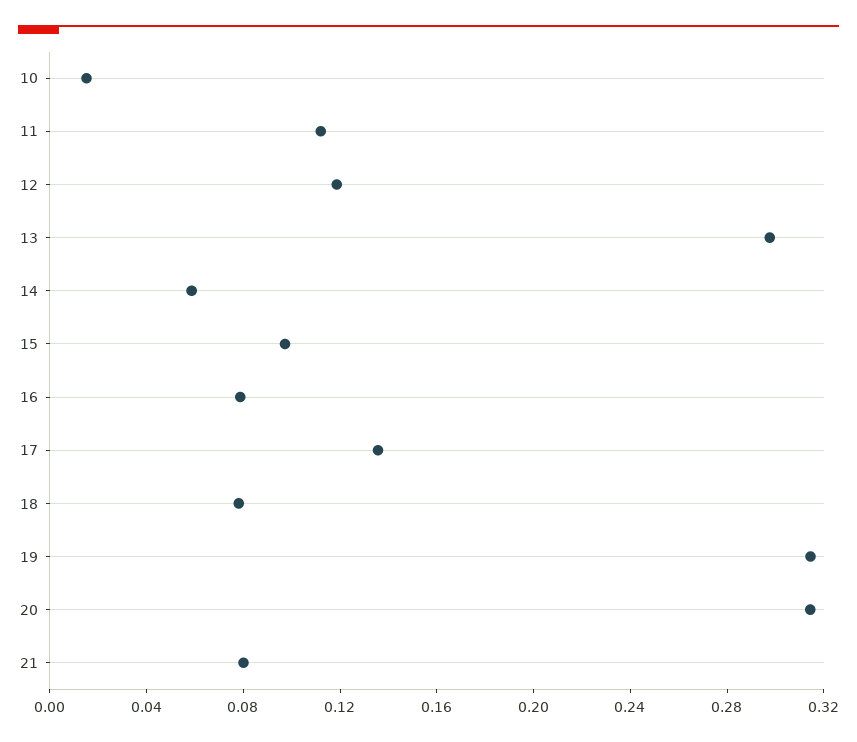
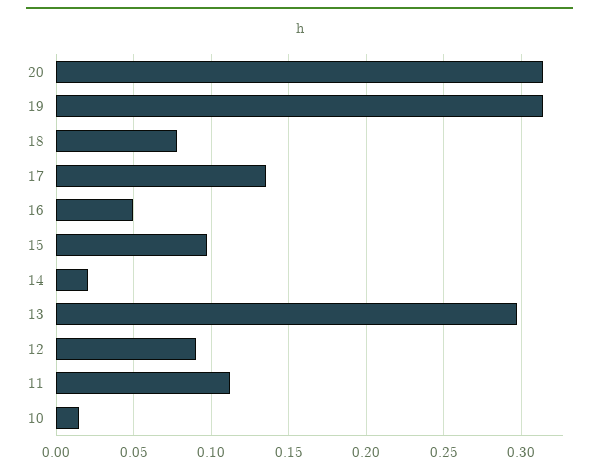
  {
    "10": 0.015,
    "11": 0.11,
-   "12": 0.12,
+   "12": 0.09,
    "13": 0.3,
-   "14": 0.06,
+   "14": 0.02,
    "15": 0.095,
-   "16": 0.08,
+   "16": 0.05,
    "17": 0.135,
    "18": 0.08,
    "19": 0.315,
-   "20": 0.315,
+   "20": 0.315
-   "21": 0.08
  }

